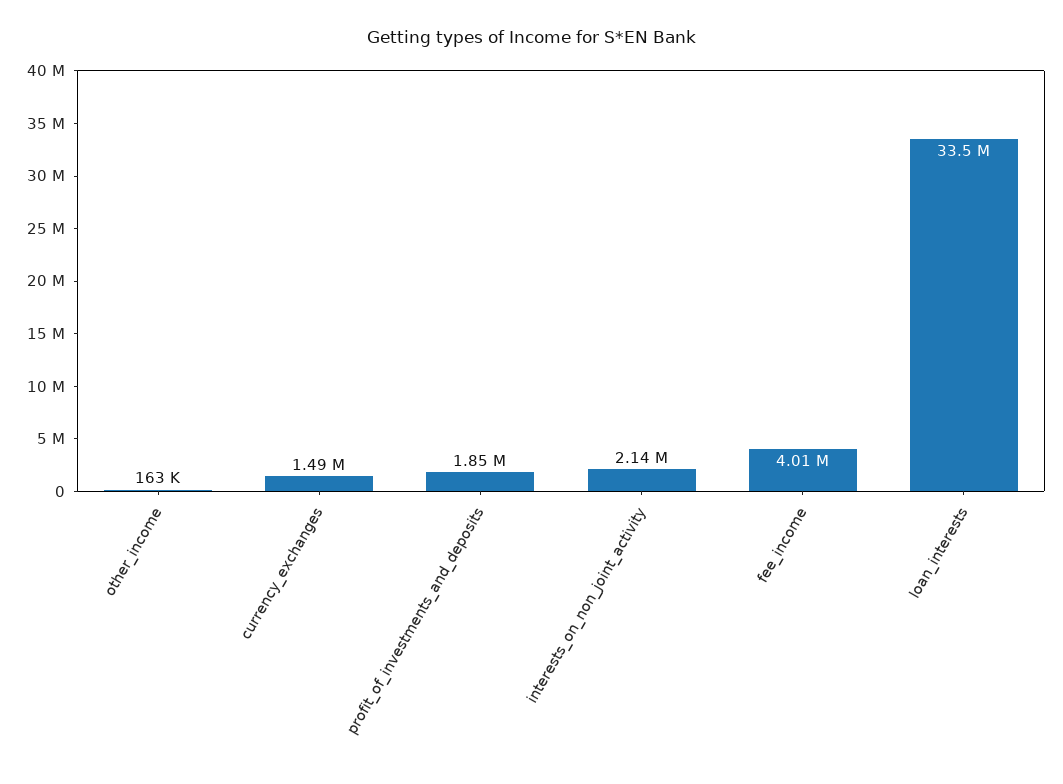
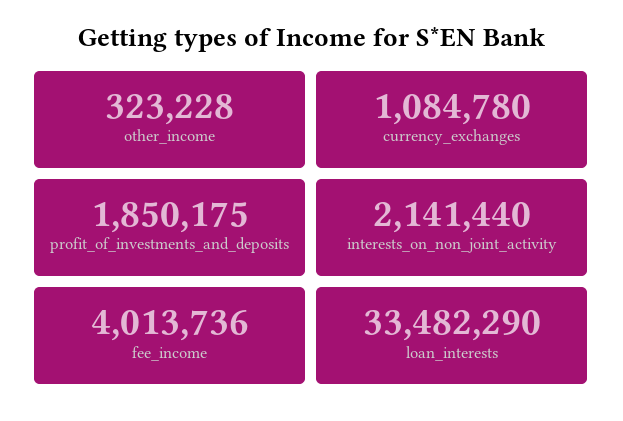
  {
-   "other_income": 163000,
+   "other_income": 323228,
-   "currency_exchanges": 1490000,
+   "currency_exchanges": 1084780,
    "profit_of_investments_and_deposits": 1850175,
    "interests_on_non_joint_activity": 2141440,
    "fee_income": 4013736,
    "loan_interests": 33482290
  }

